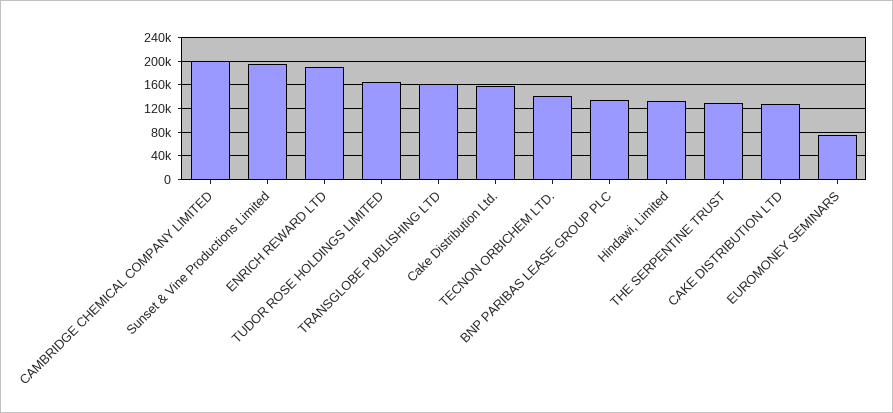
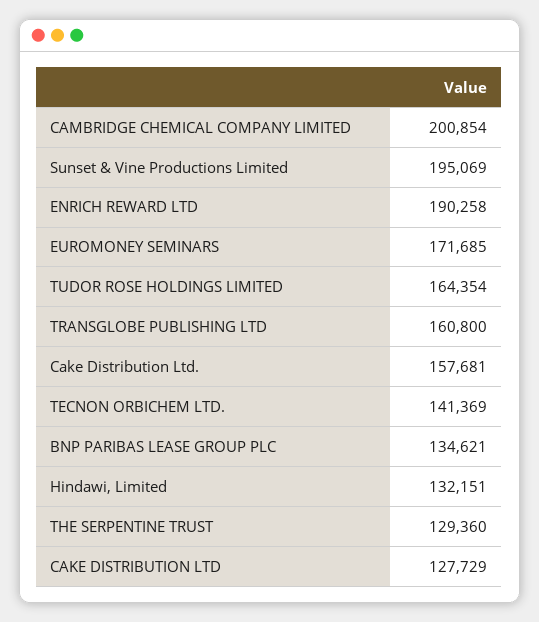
  {
    "CAMBRIDGE CHEMICAL COMPANY LIMITED": 200854,
    "Sunset & Vine Productions Limited": 195069,
    "ENRICH REWARD LTD": 190258,
    "TUDOR ROSE HOLDINGS LIMITED": 164354,
    "TRANSGLOBE PUBLISHING LTD": 160800,
    "Cake Distribution Ltd.": 157681,
    "TECNON ORBICHEM LTD.": 141369,
    "BNP PARIBAS LEASE GROUP PLC": 134621,
    "Hindawi, Limited": 132151,
    "THE SERPENTINE TRUST": 129360,
    "CAKE DISTRIBUTION LTD": 127729,
-   "EUROMONEY SEMINARS": 80000
+   "EUROMONEY SEMINARS": 171685
  }

